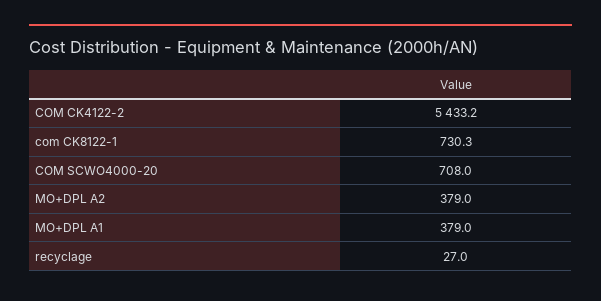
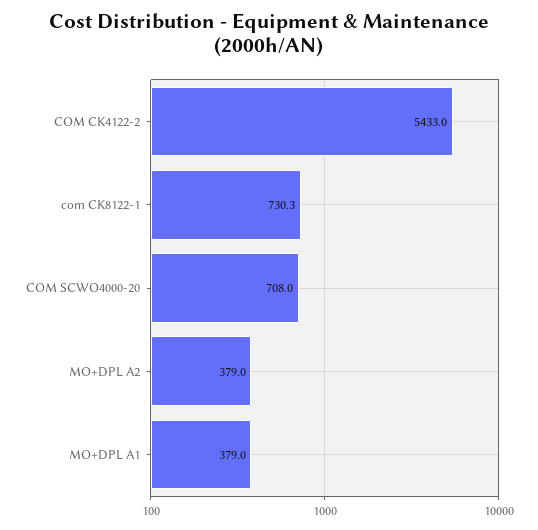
  {
-   "COM CK4122-2": 5433.2,
+   "COM CK4122-2": 5433,
    "com CK8122-1": 730.3,
    "COM SCWO4000-20": 708,
    "MO+DPL A2": 379,
-   "MO+DPL A1": 379,
+   "MO+DPL A1": 379
-   "recyclage": 27
  }

